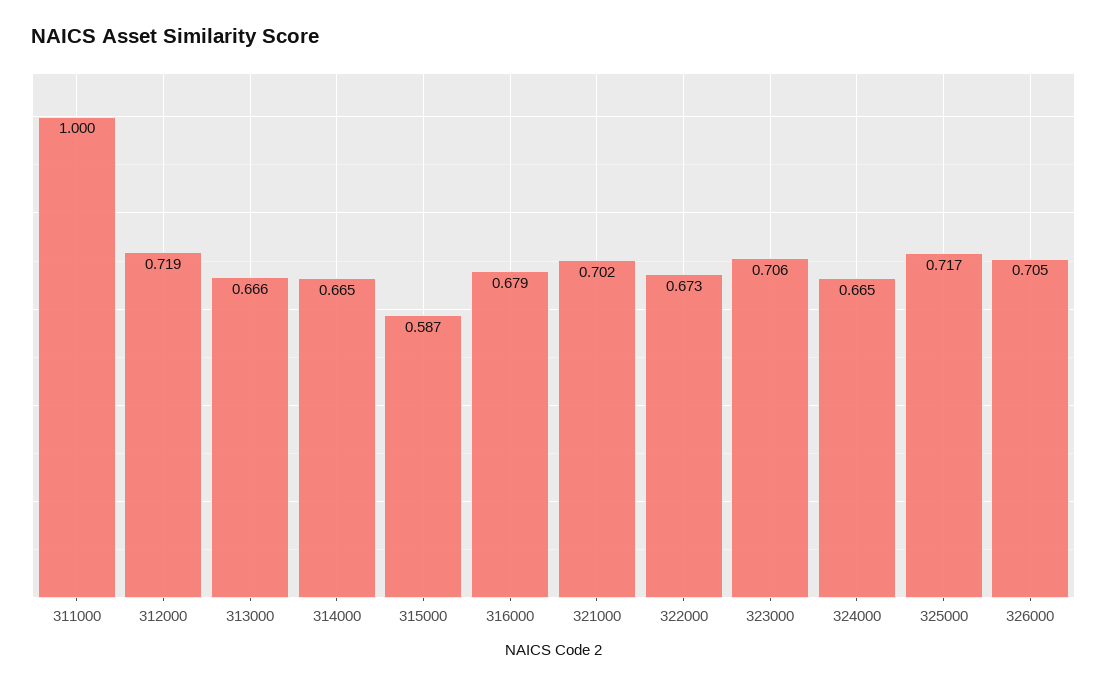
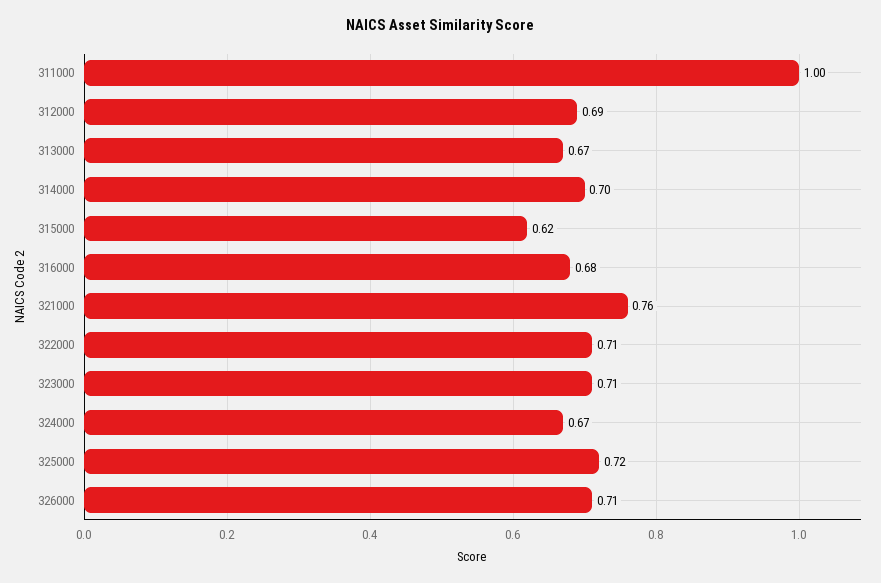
  {
    "311000": 1,
-   "312000": 0.719,
+   "312000": 0.69,
    "313000": 0.666,
-   "314000": 0.665,
+   "314000": 0.7,
-   "315000": 0.587,
+   "315000": 0.62,
    "316000": 0.679,
-   "321000": 0.702,
+   "321000": 0.76,
-   "322000": 0.673,
+   "322000": 0.71,
    "323000": 0.706,
    "324000": 0.665,
    "325000": 0.717,
    "326000": 0.705
  }

